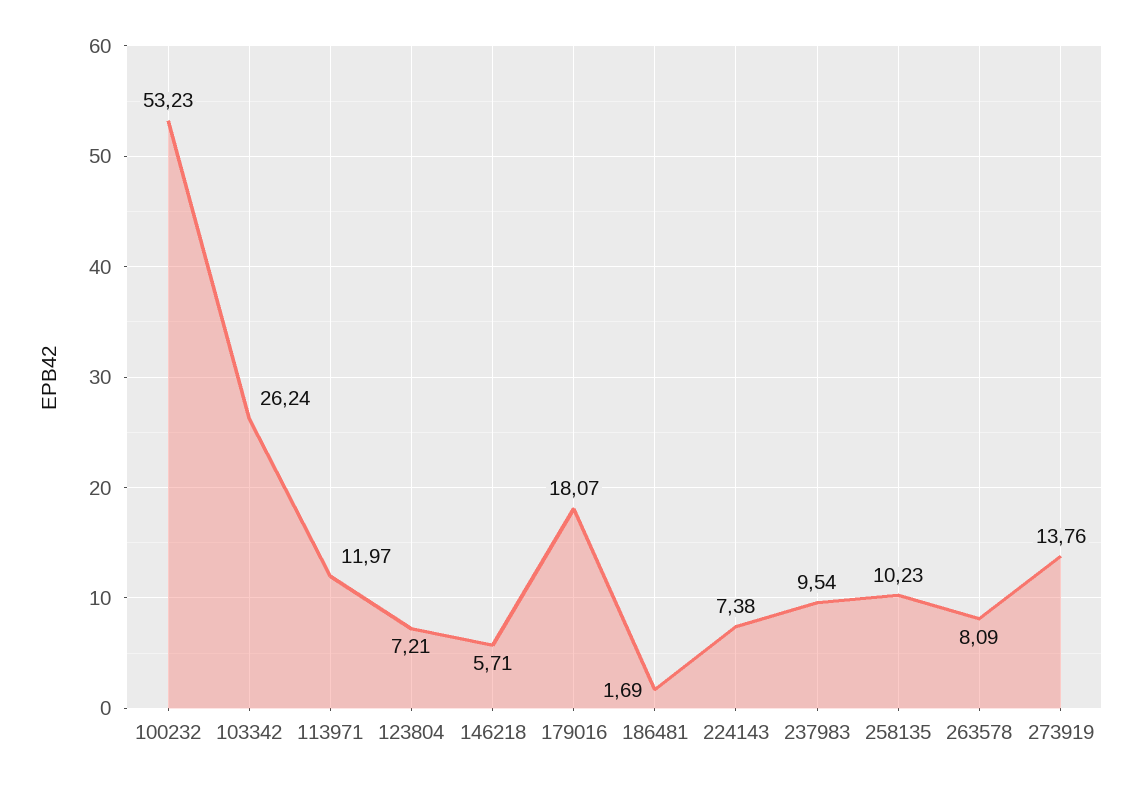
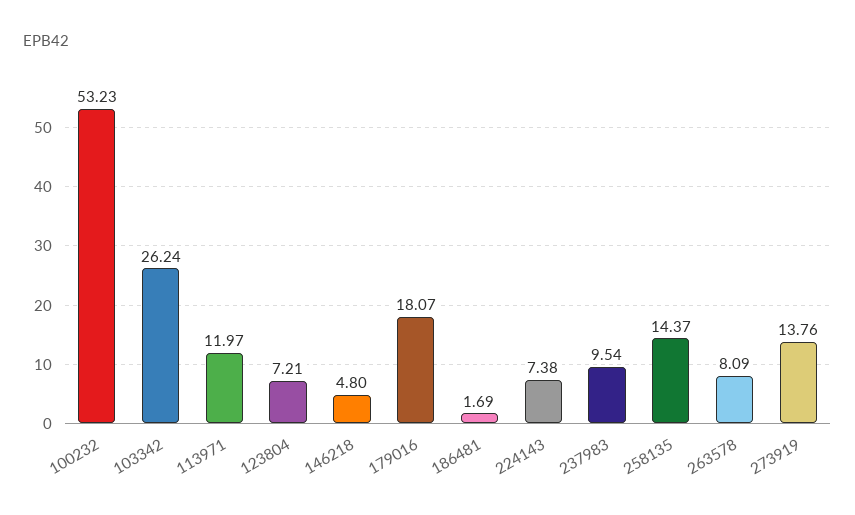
  {
    "100232": 53.23,
    "103342": 26.24,
    "113971": 11.97,
    "123804": 7.21,
-   "146218": 5.71,
+   "146218": 4.8,
    "179016": 18.07,
    "186481": 1.69,
    "224143": 7.38,
    "237983": 9.54,
-   "258135": 10.23,
+   "258135": 14.37,
    "263578": 8.09,
    "273919": 13.76
  }

